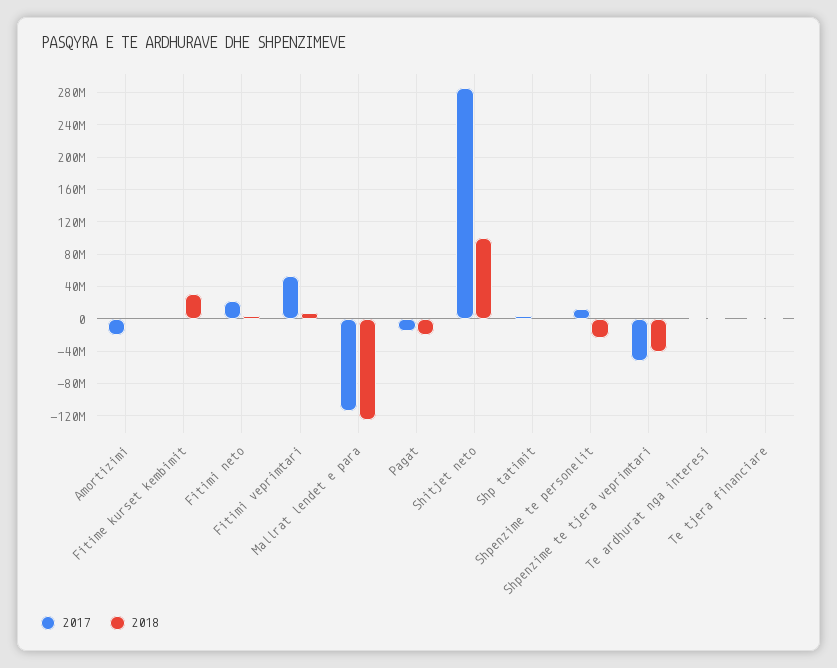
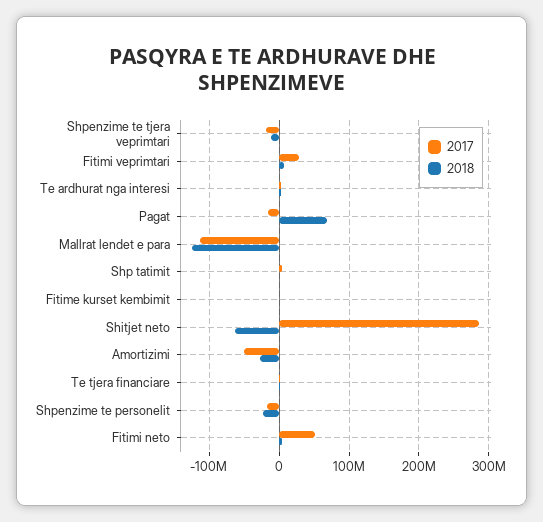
  {
    "2017": {
-     "Amortizimi": -20000000,
+     "Amortizimi": -50000000,
      "Fitime kurset kembimit": 0,
-     "Fitimi neto": 20000000,
+     "Fitimi neto": 50000000,
-     "Fitimi veprimtari": 50000000,
+     "Fitimi veprimtari": 30000000,
      "Mallrat lendet e para": -110000000,
      "Pagat": -20000000,
      "Shitjet neto": 290000000,
      "Shp tatimit": 0,
-     "Shpenzime te personelit": 10000000,
+     "Shpenzime te personelit": -20000000,
-     "Shpenzime te tjera veprimtari": -50000000,
+     "Shpenzime te tjera veprimtari": -20000000,
      "Te ardhurat nga interesi": 0,
      "Te tjera financiare": 0
    },
    "2018": {
-     "Amortizimi": 0,
+     "Amortizimi": -30000000,
-     "Fitime kurset kembimit": 30000000,
+     "Fitime kurset kembimit": 0,
      "Fitimi neto": 0,
      "Fitimi veprimtari": 10000000,
      "Mallrat lendet e para": -120000000,
-     "Pagat": -20000000,
+     "Pagat": 70000000,
-     "Shitjet neto": 100000000,
+     "Shitjet neto": -60000000,
      "Shp tatimit": 0,
      "Shpenzime te personelit": -20000000,
-     "Shpenzime te tjera veprimtari": -40000000,
+     "Shpenzime te tjera veprimtari": -10000000,
      "Te ardhurat nga interesi": 0,
      "Te tjera financiare": 0
    }
  }

